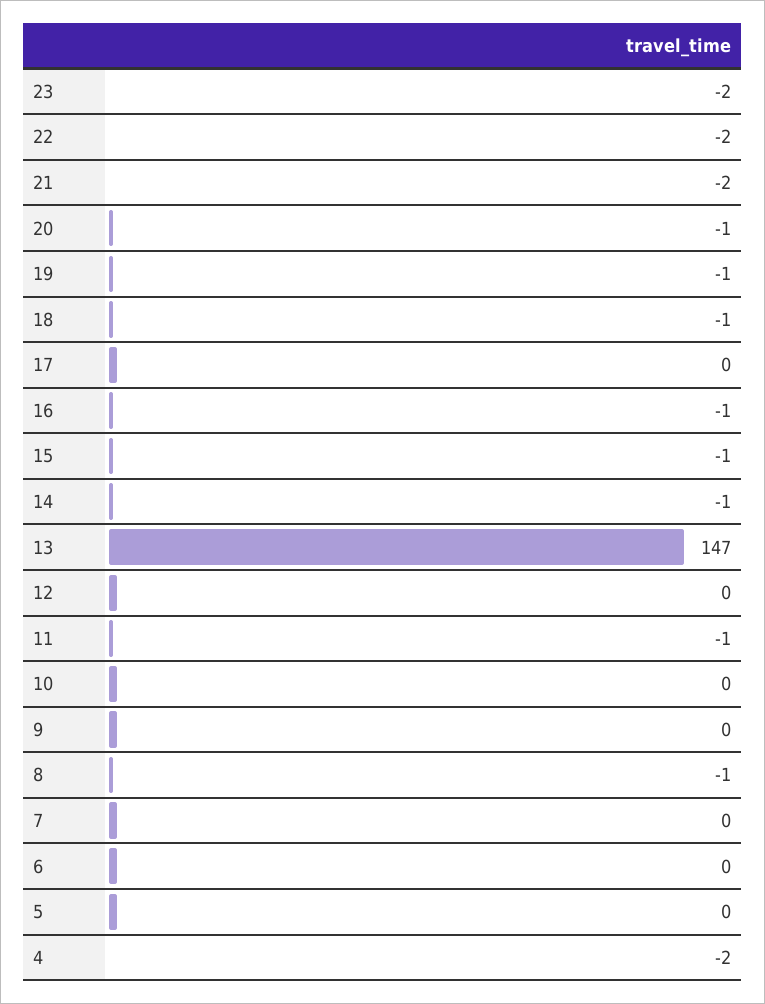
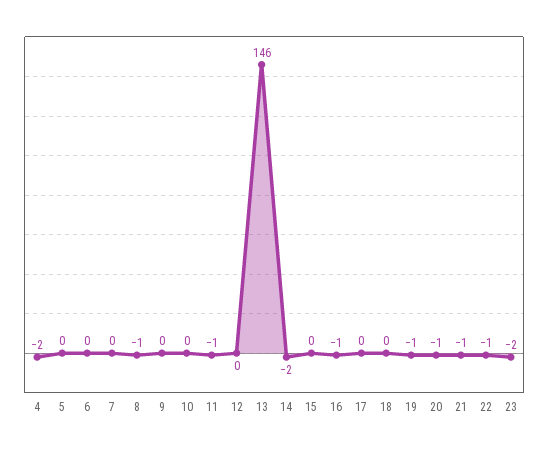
  {
    "23": -2,
-   "22": -2,
+   "22": -1,
-   "21": -2,
+   "21": -1,
    "20": -1,
    "19": -1,
-   "18": -1,
+   "18": 0,
    "17": 0,
    "16": -1,
-   "15": -1,
+   "15": 0,
-   "14": -1,
+   "14": -2,
-   "13": 147,
+   "13": 146,
    "12": 0,
    "11": -1,
    "10": 0,
    "9": 0,
    "8": -1,
    "7": 0,
    "6": 0,
    "5": 0,
    "4": -2
  }

